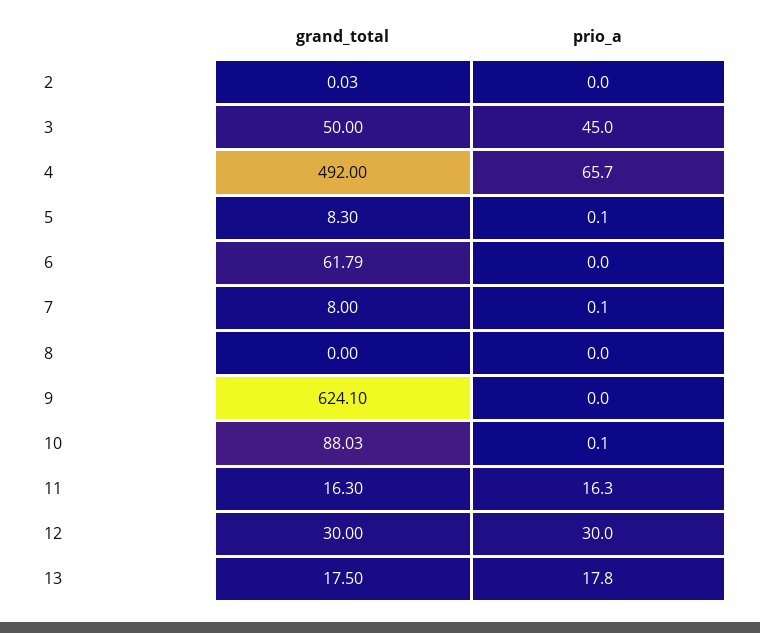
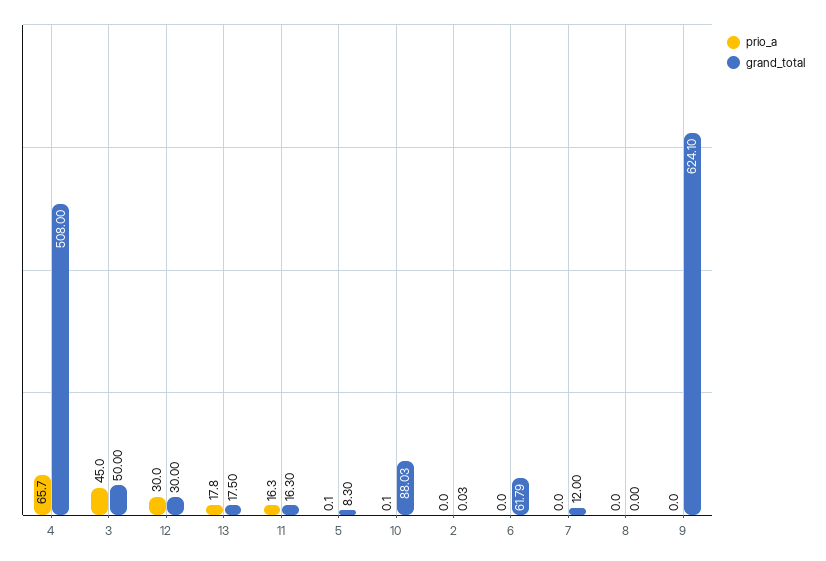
  {
    "grand_total": {
      "2": 0.03,
      "3": 50,
-     "4": 492,
+     "4": 508,
      "5": 8.3,
      "6": 61.79,
-     "7": 8,
+     "7": 12,
      "8": 0,
      "9": 624.1,
      "10": 88.03,
      "11": 16.3,
      "12": 30,
      "13": 17.5
    },
    "prio_a": {
      "2": 0,
      "3": 45,
      "4": 65.7,
      "5": 0.1,
      "6": 0,
-     "7": 0.1,
+     "7": 0,
      "8": 0,
      "9": 0,
      "10": 0.1,
      "11": 16.3,
      "12": 30,
      "13": 17.8
    }
  }

